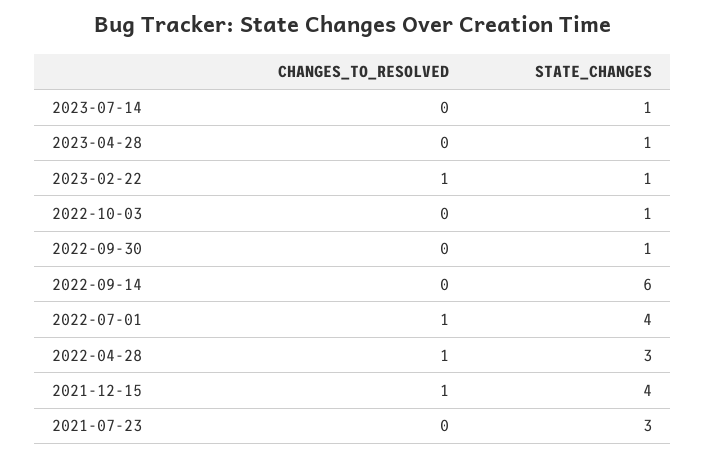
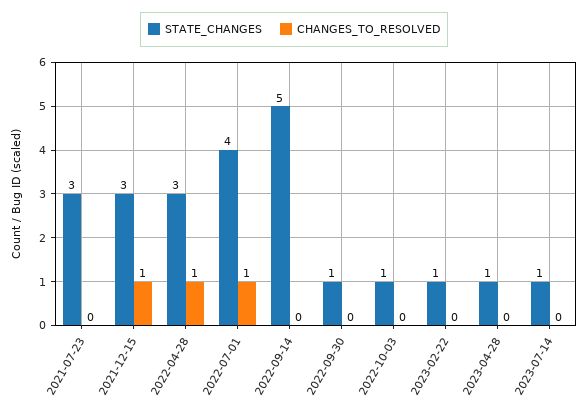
  {
    "CHANGES_TO_RESOLVED": {
      "2023-07-14": 0,
      "2023-04-28": 0,
-     "2023-02-22": 1,
+     "2023-02-22": 0,
      "2022-10-03": 0,
      "2022-09-30": 0,
      "2022-09-14": 0,
      "2022-07-01": 1,
      "2022-04-28": 1,
      "2021-12-15": 1,
      "2021-07-23": 0
    },
    "STATE_CHANGES": {
      "2023-07-14": 1,
      "2023-04-28": 1,
      "2023-02-22": 1,
      "2022-10-03": 1,
      "2022-09-30": 1,
-     "2022-09-14": 6,
+     "2022-09-14": 5,
      "2022-07-01": 4,
      "2022-04-28": 3,
-     "2021-12-15": 4,
+     "2021-12-15": 3,
      "2021-07-23": 3
    }
  }

